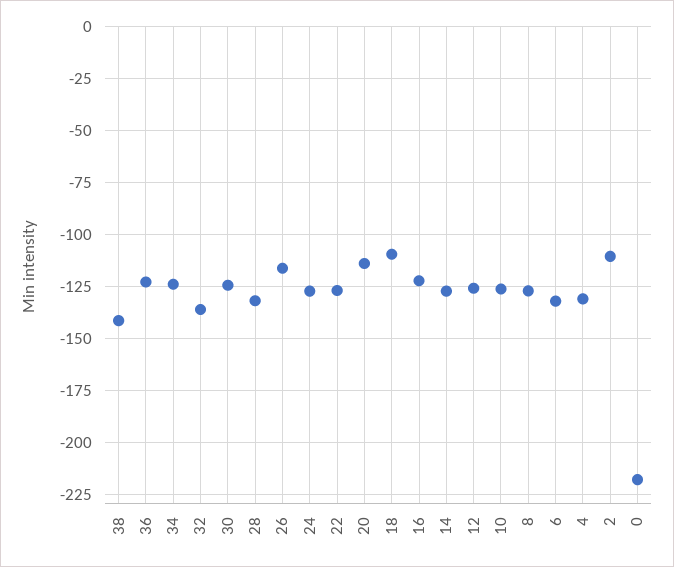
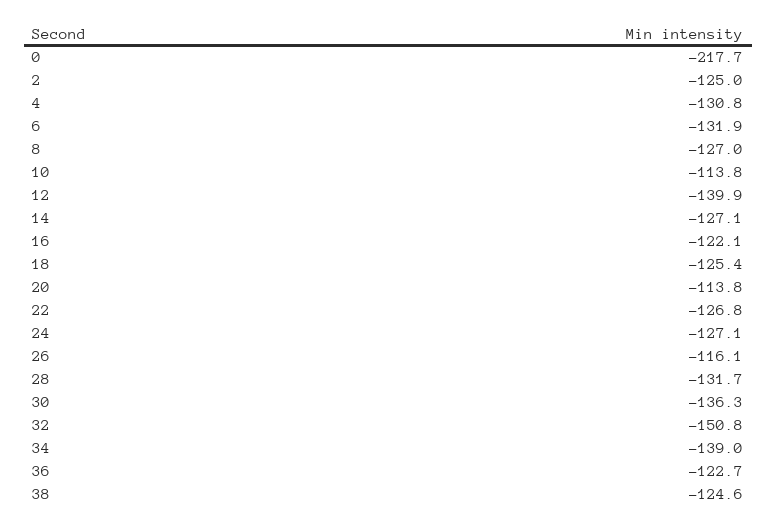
  {
-   "38": -140,
+   "38": -124.6,
    "36": -122.7,
-   "34": -125,
+   "34": -139,
-   "32": -135,
+   "32": -150.8,
-   "30": -125,
+   "30": -136.3,
    "28": -131.7,
    "26": -116.1,
    "24": -127.1,
    "22": -126.8,
    "20": -113.8,
-   "18": -110,
+   "18": -125.4,
    "16": -122.1,
    "14": -127.1,
-   "12": -125,
+   "12": -139.9,
-   "10": -125,
+   "10": -113.8,
    "8": -127,
    "6": -131.9,
    "4": -130.8,
-   "2": -110,
+   "2": -125,
    "0": -217.7
  }

